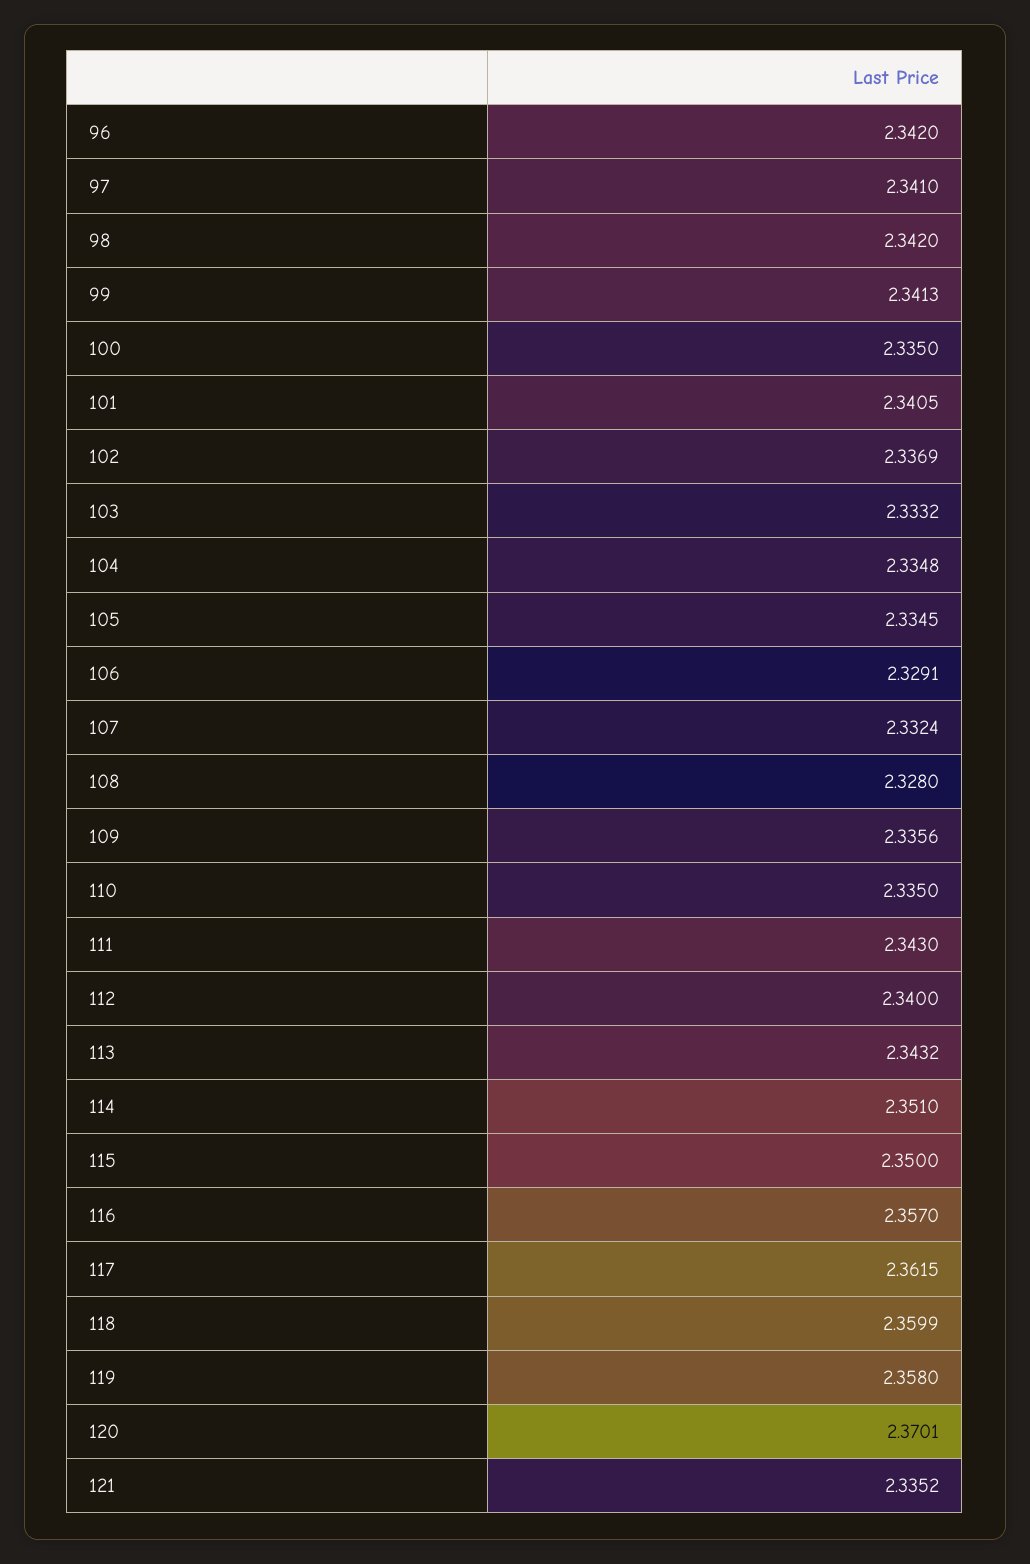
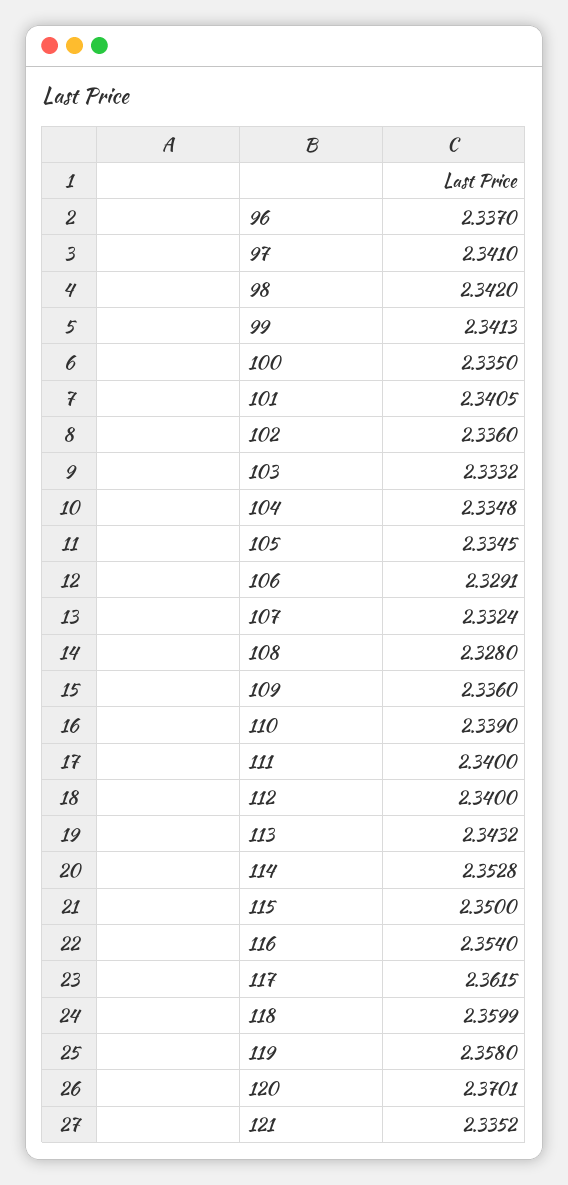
  {
-   "96": 2.342,
+   "96": 2.337,
    "97": 2.341,
    "98": 2.342,
    "99": 2.3413,
    "100": 2.335,
    "101": 2.3405,
-   "102": 2.3369,
+   "102": 2.336,
    "103": 2.3332,
    "104": 2.3348,
    "105": 2.3345,
    "106": 2.3291,
    "107": 2.3324,
    "108": 2.328,
-   "109": 2.3356,
+   "109": 2.336,
-   "110": 2.335,
+   "110": 2.339,
-   "111": 2.343,
+   "111": 2.34,
    "112": 2.34,
    "113": 2.3432,
-   "114": 2.351,
+   "114": 2.3528,
    "115": 2.35,
-   "116": 2.357,
+   "116": 2.354,
    "117": 2.3615,
    "118": 2.3599,
    "119": 2.358,
    "120": 2.3701,
    "121": 2.3352
  }

